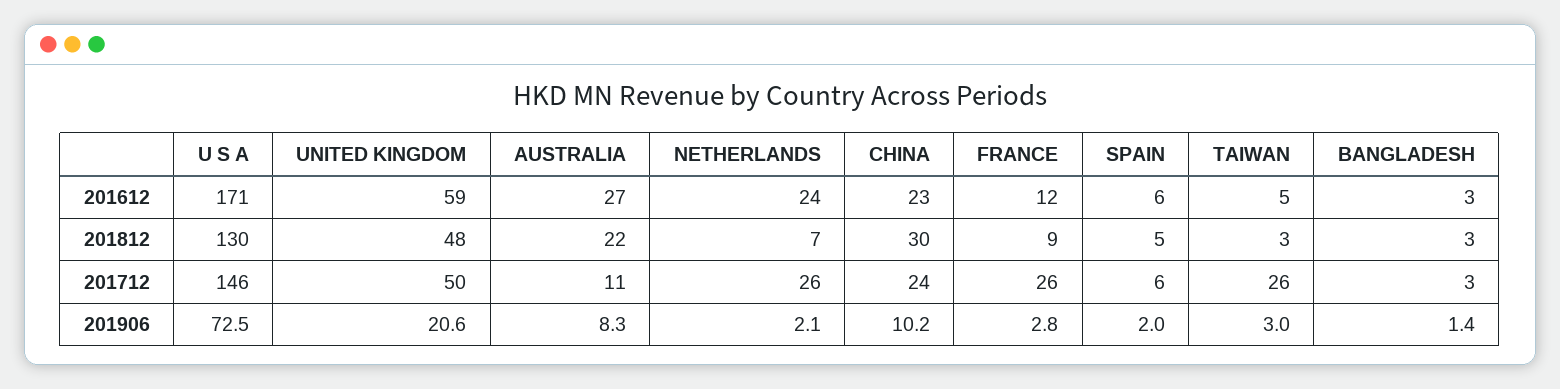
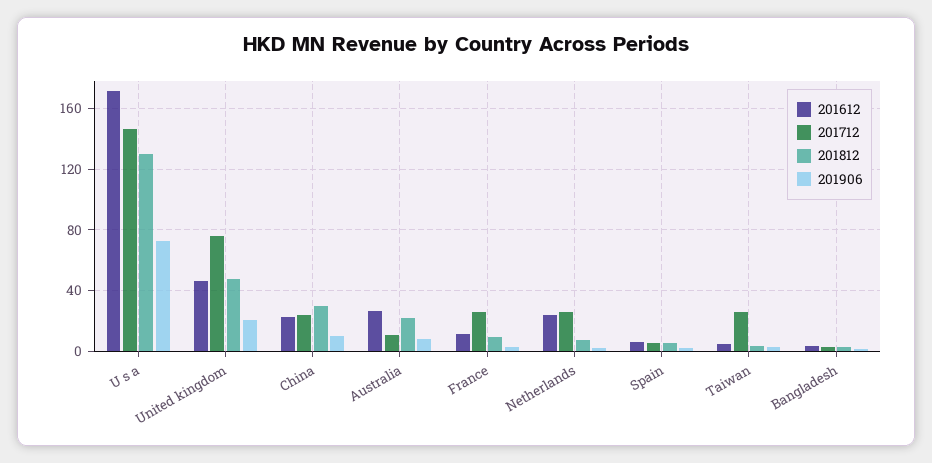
  {
    "201612": {
      "U S A": 171,
-     "UNITED KINGDOM": 59,
+     "UNITED KINGDOM": 45,
      "AUSTRALIA": 27,
      "NETHERLANDS": 24,
      "CHINA": 23,
      "FRANCE": 12,
      "SPAIN": 6,
      "TAIWAN": 5,
      "BANGLADESH": 3
    },
    "201812": {
      "U S A": 130,
      "UNITED KINGDOM": 48,
      "AUSTRALIA": 22,
      "NETHERLANDS": 7,
      "CHINA": 30,
      "FRANCE": 9,
      "SPAIN": 5,
      "TAIWAN": 3,
      "BANGLADESH": 3
    },
    "201712": {
      "U S A": 146,
-     "UNITED KINGDOM": 50,
+     "UNITED KINGDOM": 75,
      "AUSTRALIA": 11,
      "NETHERLANDS": 26,
      "CHINA": 24,
      "FRANCE": 26,
      "SPAIN": 6,
      "TAIWAN": 26,
      "BANGLADESH": 3
    },
    "201906": {
      "U S A": 72.5,
      "UNITED KINGDOM": 20.6,
      "AUSTRALIA": 8.3,
      "NETHERLANDS": 2.1,
      "CHINA": 10.2,
      "FRANCE": 2.8,
      "SPAIN": 2,
      "TAIWAN": 3,
      "BANGLADESH": 1.4
    }
  }

